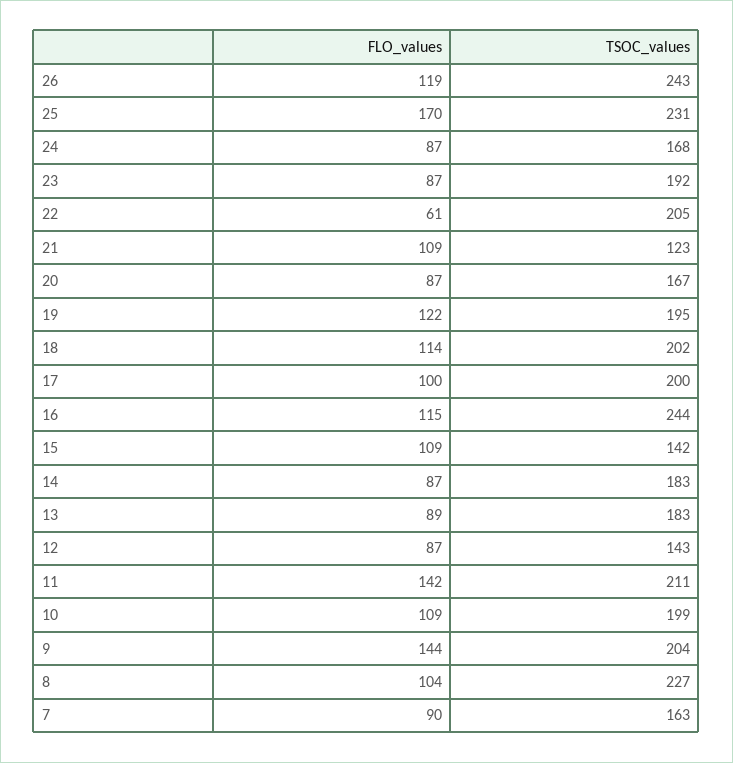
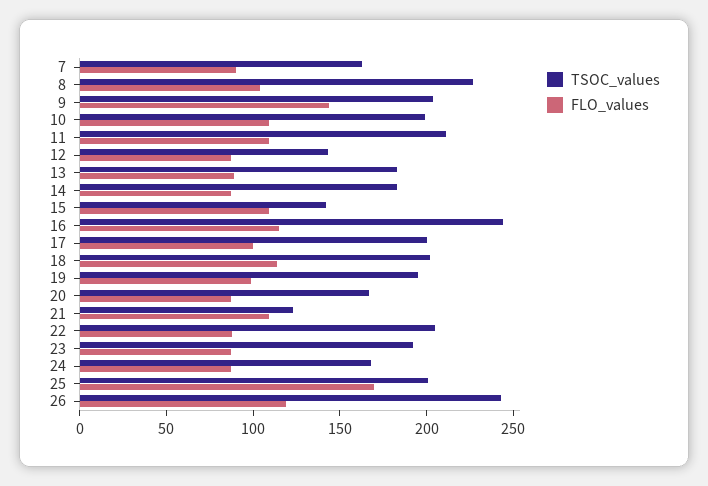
  {
    "FLO_values": {
      "26": 119,
      "25": 170,
      "24": 87,
      "23": 87,
-     "22": 61,
+     "22": 90,
      "21": 109,
      "20": 87,
-     "19": 122,
+     "19": 100,
      "18": 114,
      "17": 100,
      "16": 115,
      "15": 109,
      "14": 87,
      "13": 89,
      "12": 87,
-     "11": 142,
+     "11": 110,
      "10": 109,
      "9": 144,
      "8": 104,
      "7": 90
    },
    "TSOC_values": {
      "26": 243,
-     "25": 231,
+     "25": 200,
      "24": 168,
      "23": 192,
      "22": 205,
      "21": 123,
      "20": 167,
      "19": 195,
      "18": 202,
      "17": 200,
      "16": 244,
      "15": 142,
      "14": 183,
      "13": 183,
      "12": 143,
      "11": 211,
      "10": 199,
      "9": 204,
      "8": 227,
      "7": 163
    }
  }

